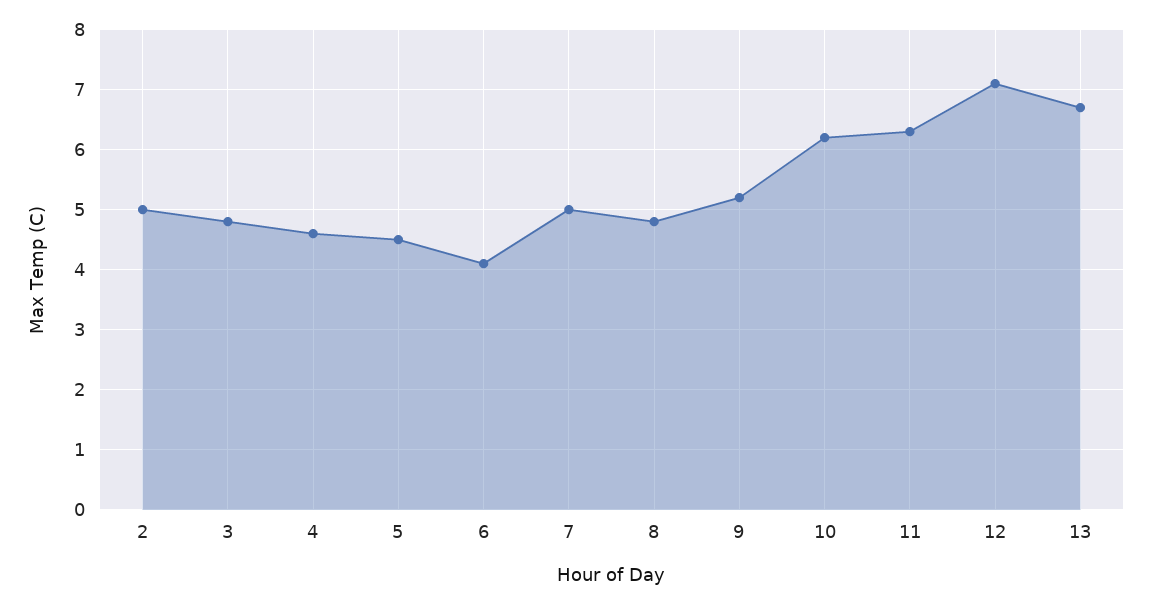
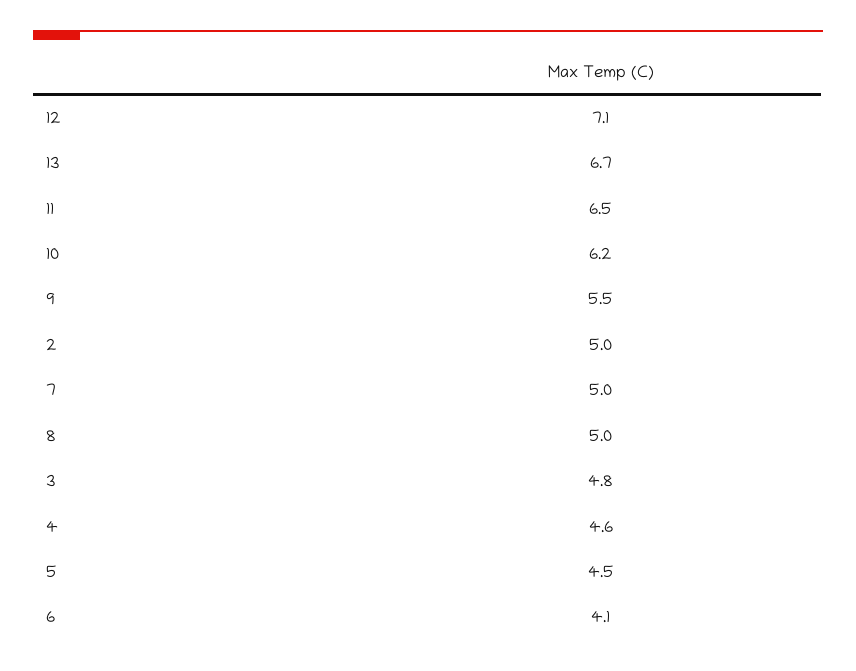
  {
    "2": 5,
    "3": 4.8,
    "4": 4.6,
    "5": 4.5,
    "6": 4.1,
    "7": 5,
-   "8": 4.8,
+   "8": 5,
-   "9": 5.2,
+   "9": 5.5,
    "10": 6.2,
-   "11": 6.3,
+   "11": 6.5,
    "12": 7.1,
    "13": 6.7
  }

